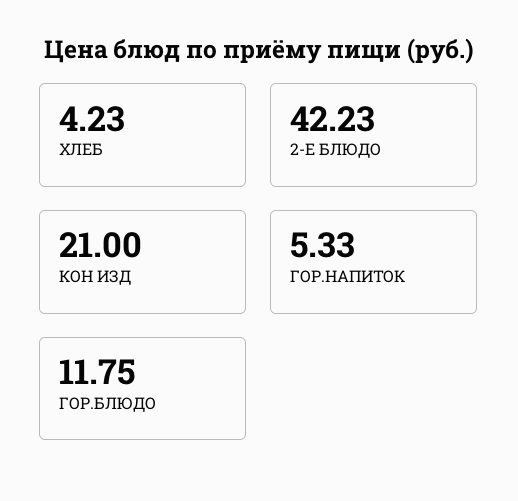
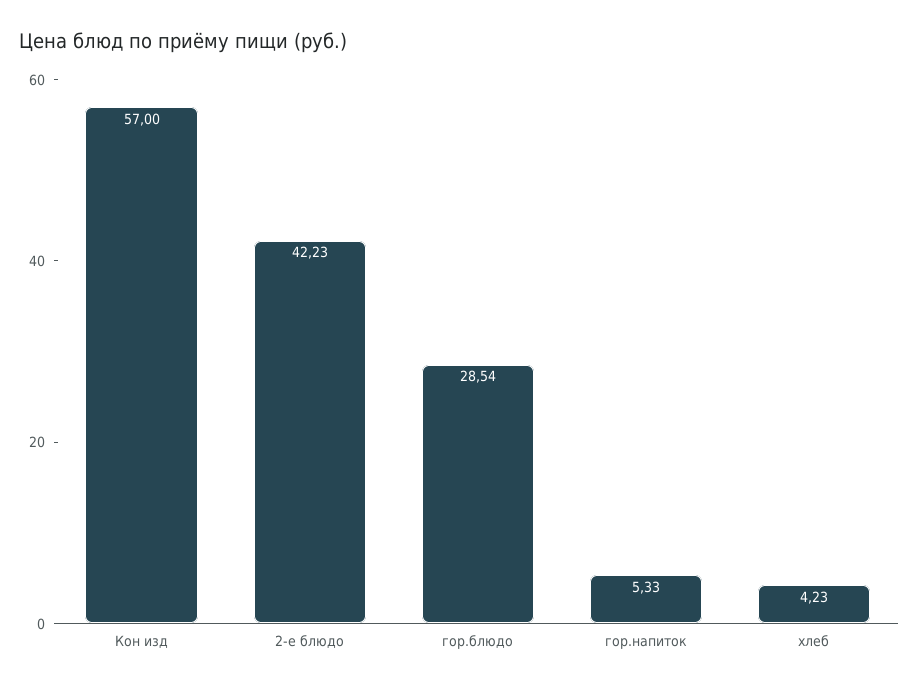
  {
    "ХЛЕБ": 4.23,
    "2-Е БЛЮДО": 42.23,
-   "КОН ИЗД": 21,
+   "КОН ИЗД": 57,
    "ГОР.НАПИТОК": 5.33,
-   "ГОР.БЛЮДО": 11.75
+   "ГОР.БЛЮДО": 28.54
  }

